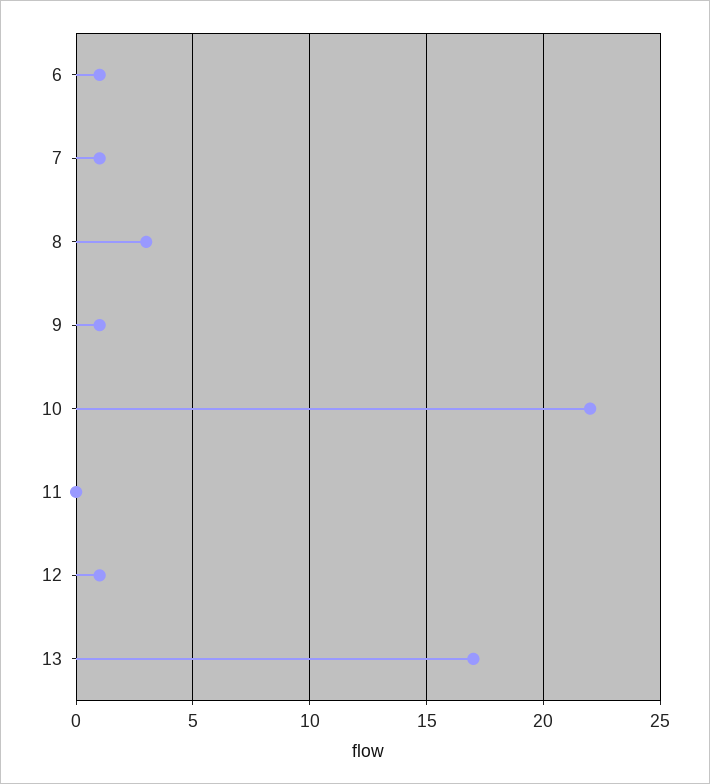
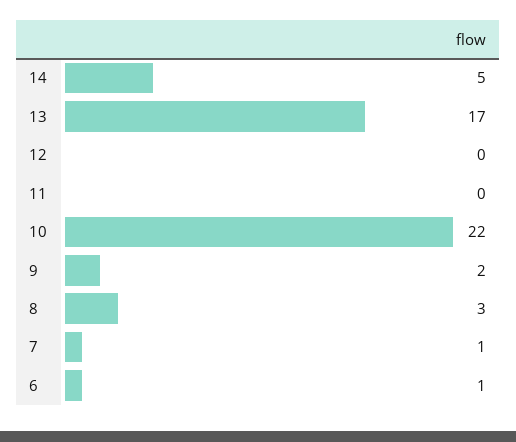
  {
    "6": 1,
    "7": 1,
    "8": 3,
-   "9": 1,
+   "9": 2,
    "10": 22,
    "11": 0,
-   "12": 1,
+   "12": 0,
-   "13": 17
+   "13": 17,
+   "14": 5
  }

